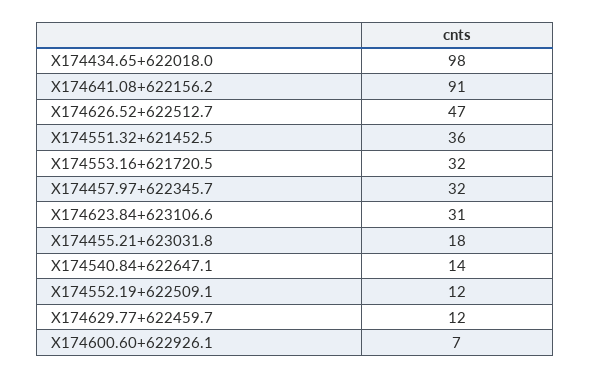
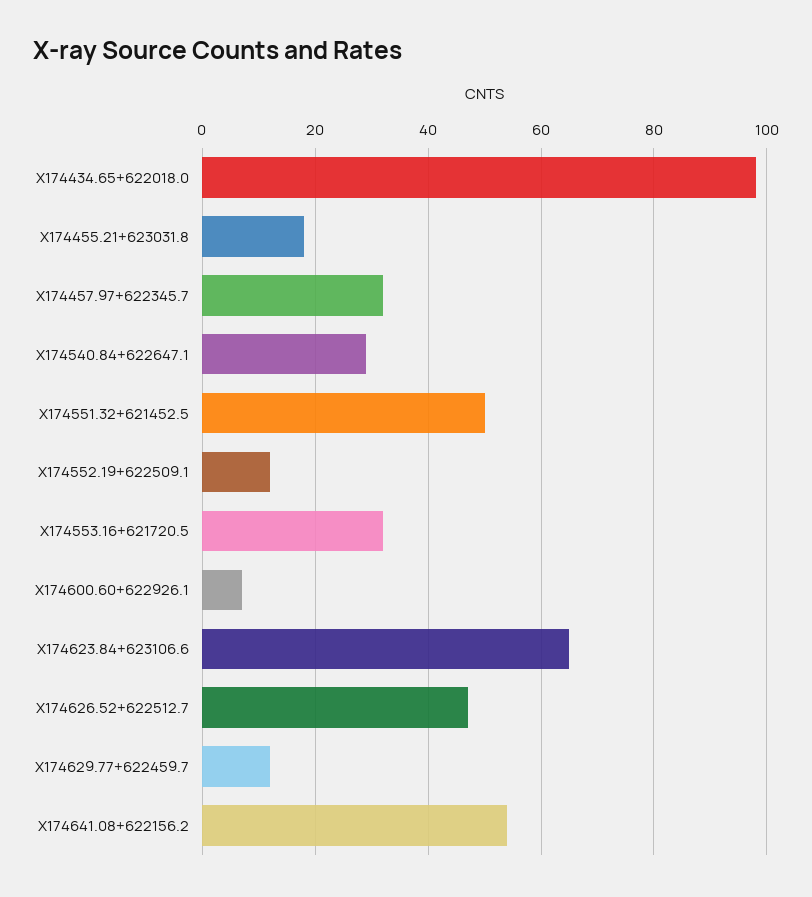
  {
    "X174434.65+622018.0": 98,
-   "X174641.08+622156.2": 91,
+   "X174641.08+622156.2": 55,
    "X174626.52+622512.7": 47,
-   "X174551.32+621452.5": 36,
+   "X174551.32+621452.5": 50,
    "X174553.16+621720.5": 32,
    "X174457.97+622345.7": 32,
-   "X174623.84+623106.6": 31,
+   "X174623.84+623106.6": 65,
    "X174455.21+623031.8": 18,
-   "X174540.84+622647.1": 14,
+   "X174540.84+622647.1": 30,
    "X174552.19+622509.1": 12,
    "X174629.77+622459.7": 12,
    "X174600.60+622926.1": 7
  }

